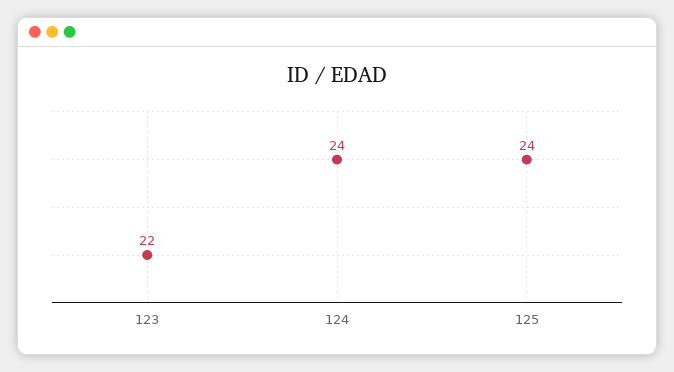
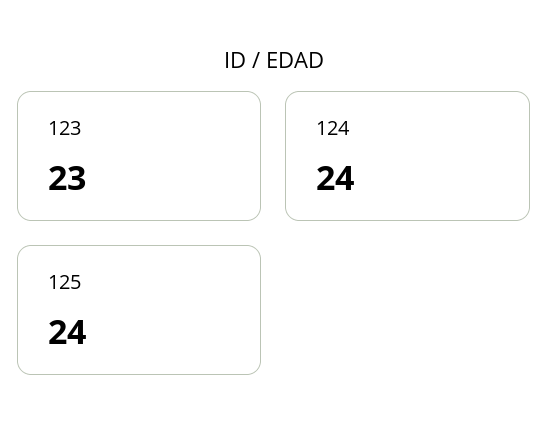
  {
-   "123": 22,
+   "123": 23,
    "124": 24,
    "125": 24
  }

